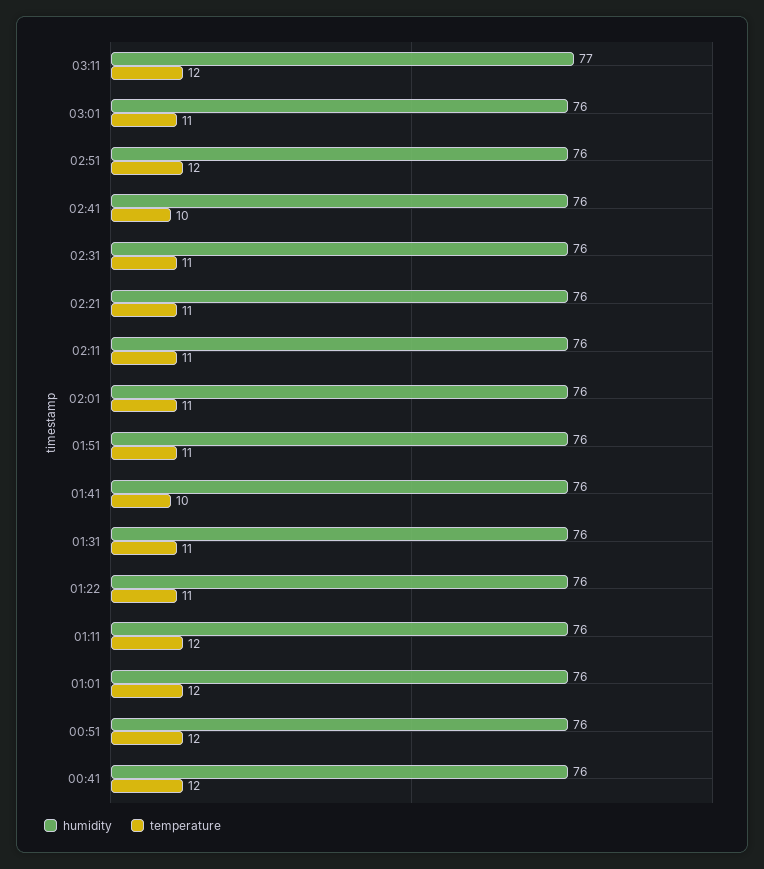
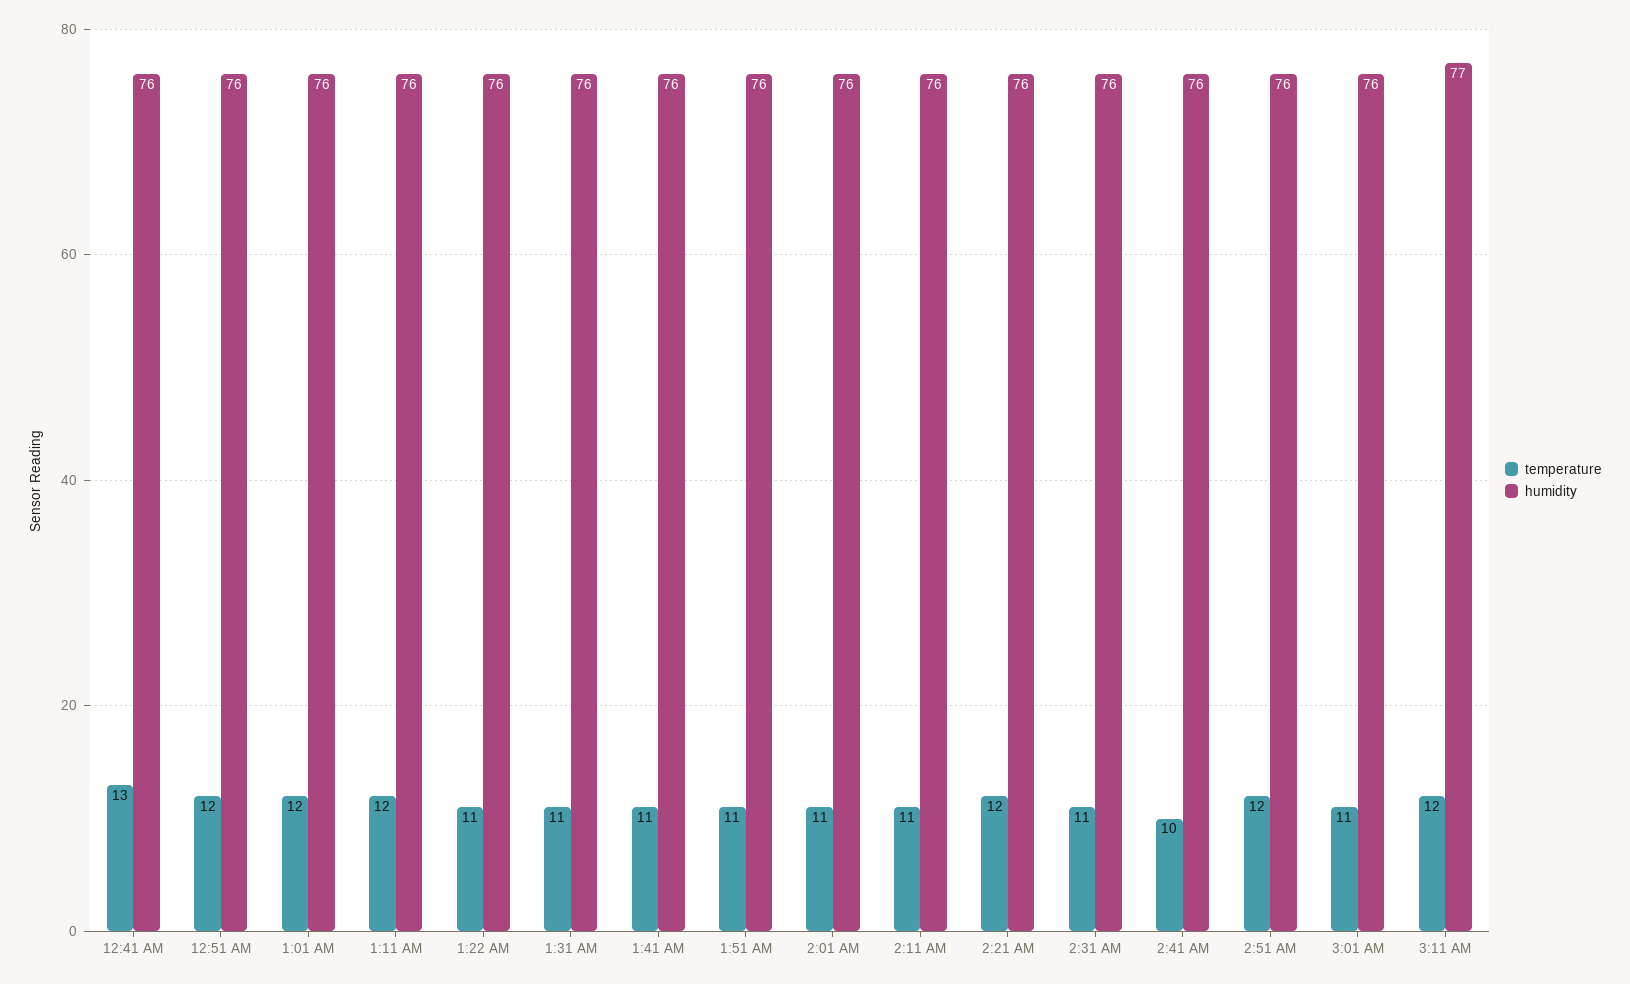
  {
    "humidity": {
      "03:11": 77,
      "03:01": 76,
      "02:51": 76,
      "02:41": 76,
      "02:31": 76,
      "02:21": 76,
      "02:11": 76,
      "02:01": 76,
      "01:51": 76,
      "01:41": 76,
      "01:31": 76,
      "01:22": 76,
      "01:11": 76,
      "01:01": 76,
      "00:51": 76,
      "00:41": 76
    },
    "temperature": {
      "03:11": 12,
      "03:01": 11,
      "02:51": 12,
      "02:41": 10,
      "02:31": 11,
-     "02:21": 11,
+     "02:21": 12,
      "02:11": 11,
      "02:01": 11,
      "01:51": 11,
-     "01:41": 10,
+     "01:41": 11,
      "01:31": 11,
      "01:22": 11,
      "01:11": 12,
      "01:01": 12,
      "00:51": 12,
-     "00:41": 12
+     "00:41": 13
    }
  }

